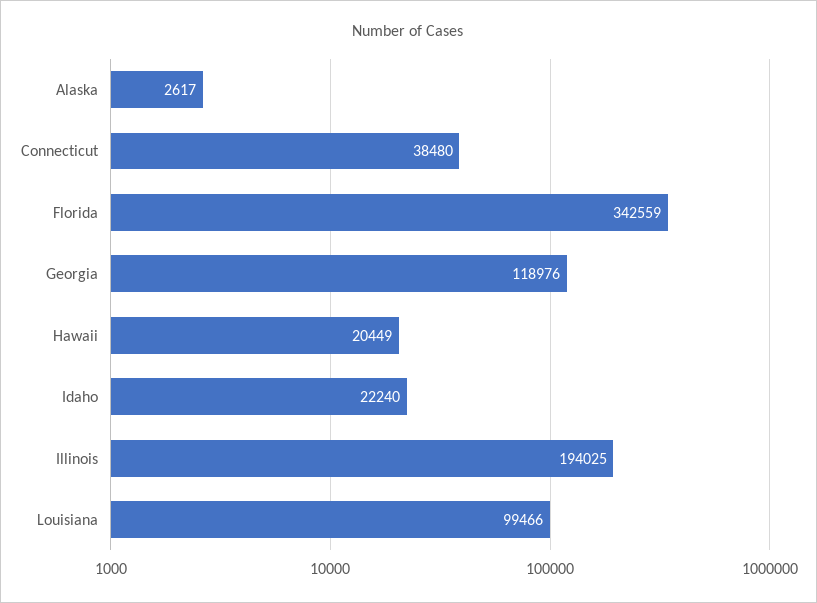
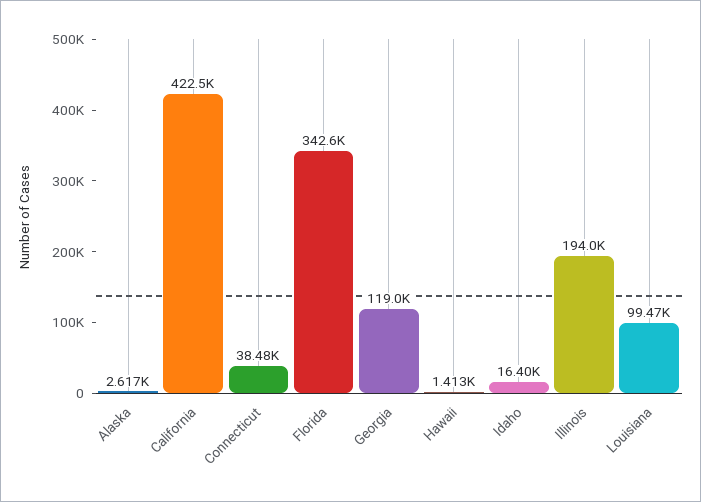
  {
    "Alaska": 2617,
    "Connecticut": 38480,
    "Florida": 342559,
    "Georgia": 118976,
-   "Hawaii": 20449,
+   "Hawaii": 1413,
-   "Idaho": 22240,
+   "Idaho": 16400,
    "Illinois": 194025,
-   "Louisiana": 99466
+   "Louisiana": 99466,
+   "California": 422500
  }

